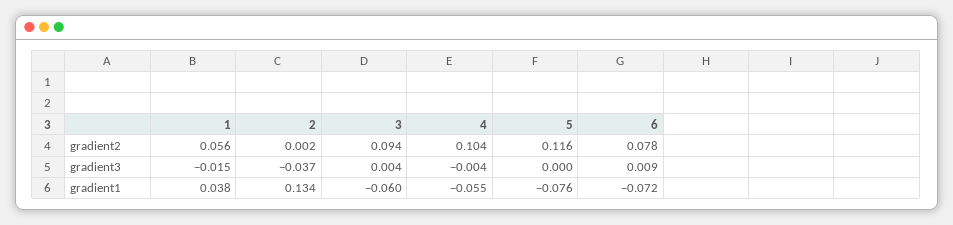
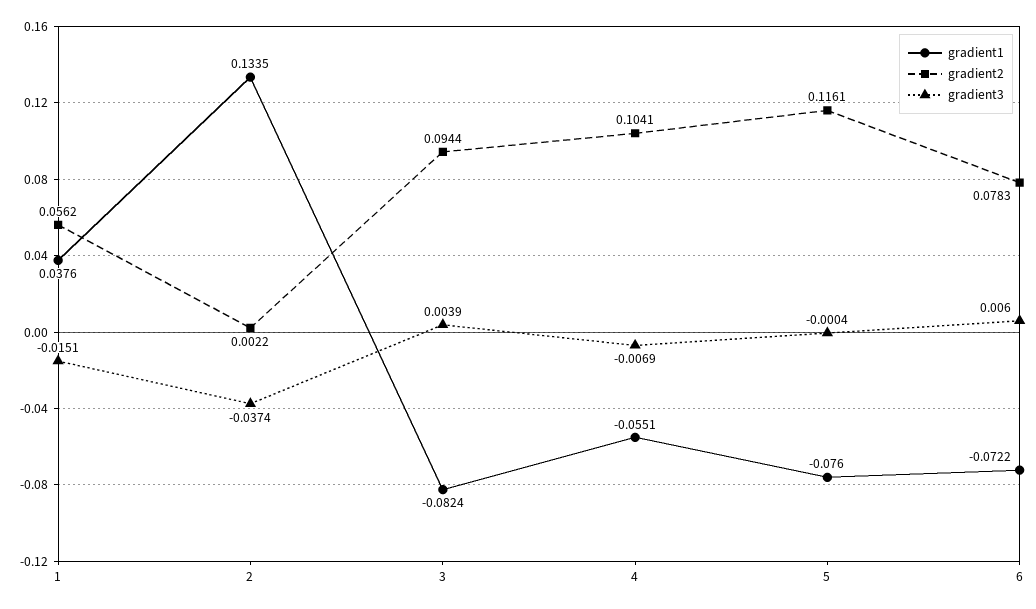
  {
    "gradient2": {
      "1": 0.0562,
      "2": 0.0022,
      "3": 0.0944,
      "4": 0.1041,
      "5": 0.1161,
      "6": 0.0783
    },
    "gradient3": {
      "1": -0.0151,
      "2": -0.0374,
      "3": 0.0039,
-     "4": -0.004,
+     "4": -0.0069,
      "5": -0.0004,
-     "6": 0.009
+     "6": 0.006
    },
    "gradient1": {
      "1": 0.0376,
      "2": 0.1335,
-     "3": -0.06,
+     "3": -0.0824,
      "4": -0.0551,
      "5": -0.076,
      "6": -0.0722
    }
  }

